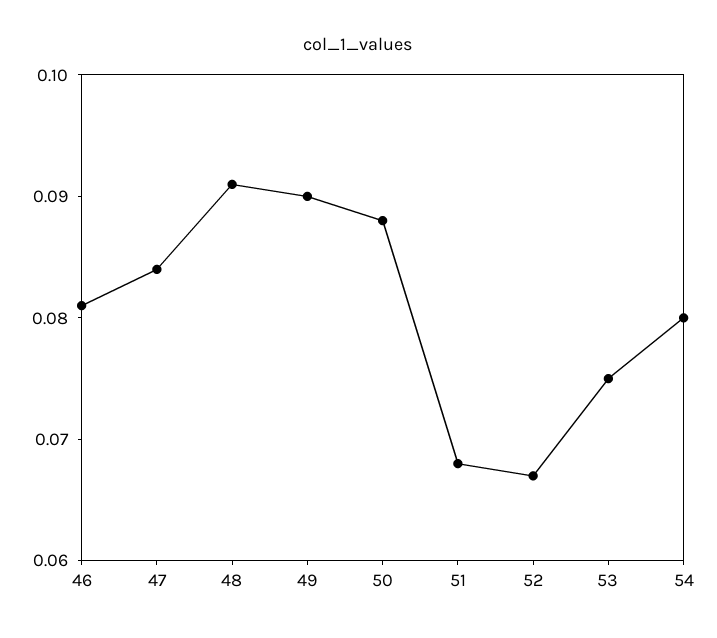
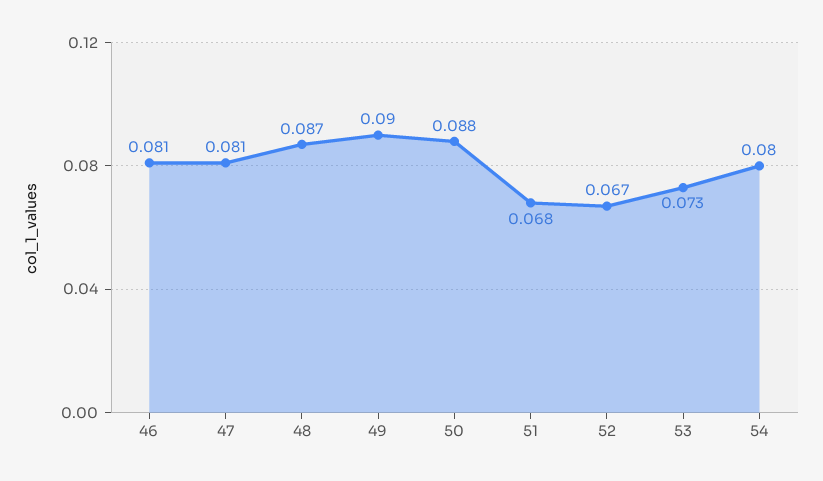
  {
    "46": 0.081,
-   "47": 0.084,
+   "47": 0.081,
-   "48": 0.091,
+   "48": 0.087,
    "49": 0.09,
    "50": 0.088,
    "51": 0.068,
    "52": 0.067,
-   "53": 0.075,
+   "53": 0.073,
    "54": 0.08
  }

